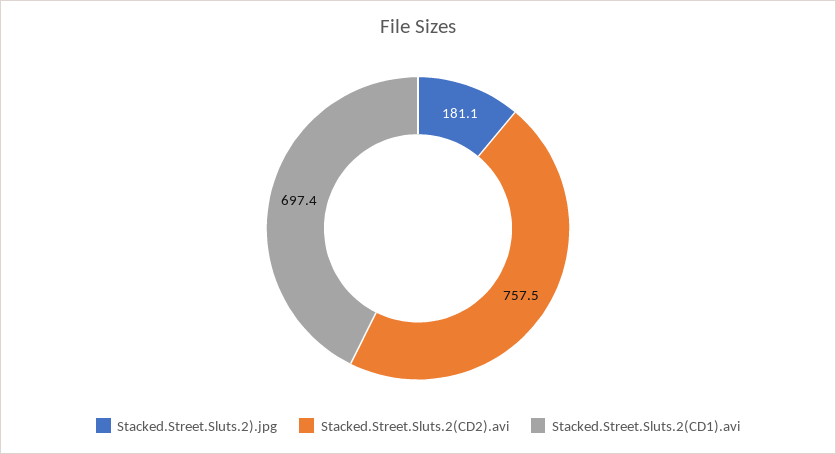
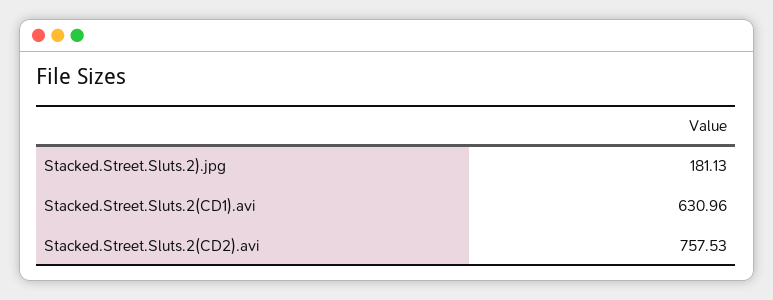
  {
    "Stacked.Street.Sluts.2).jpg": 181.13,
    "Stacked.Street.Sluts.2(CD2).avi": 757.53,
-   "Stacked.Street.Sluts.2(CD1).avi": 697.4
+   "Stacked.Street.Sluts.2(CD1).avi": 630.96
  }

